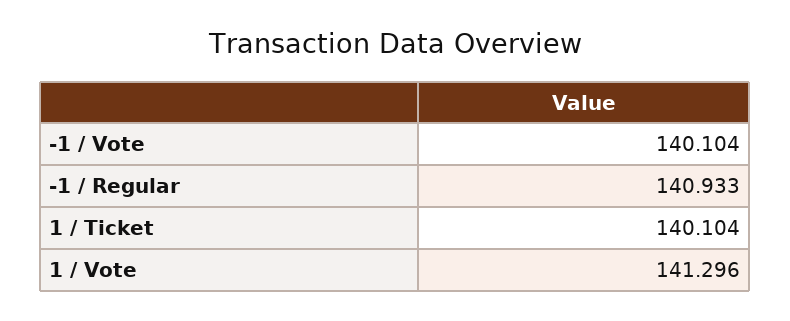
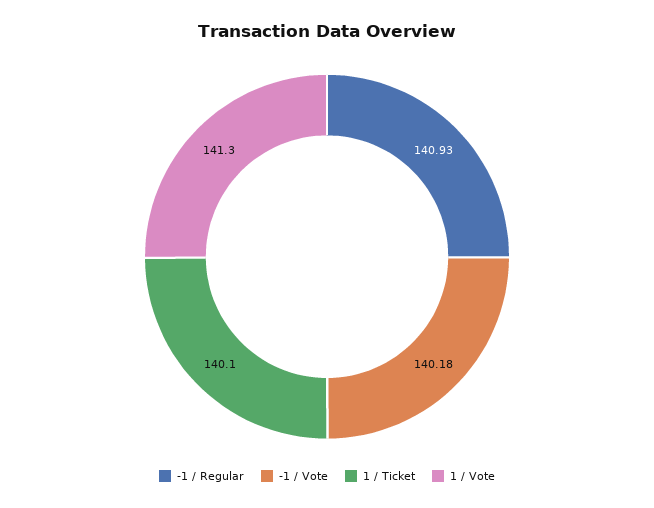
  {
-   "-1 / Vote": 140.104,
+   "-1 / Vote": 140.18,
    "-1 / Regular": 140.933,
    "1 / Ticket": 140.104,
    "1 / Vote": 141.296
  }

